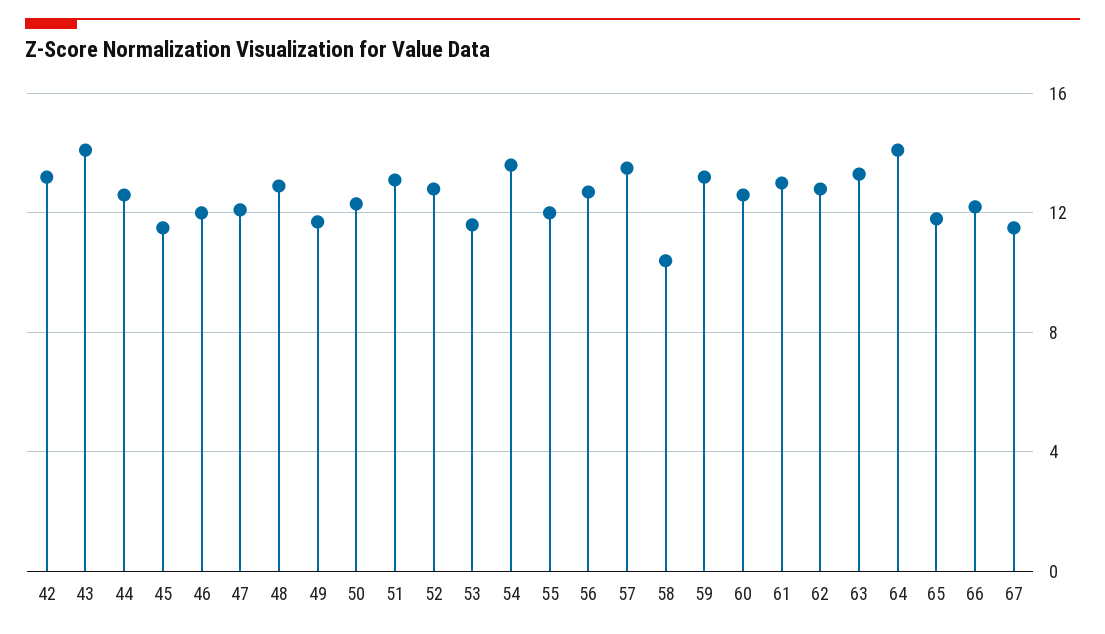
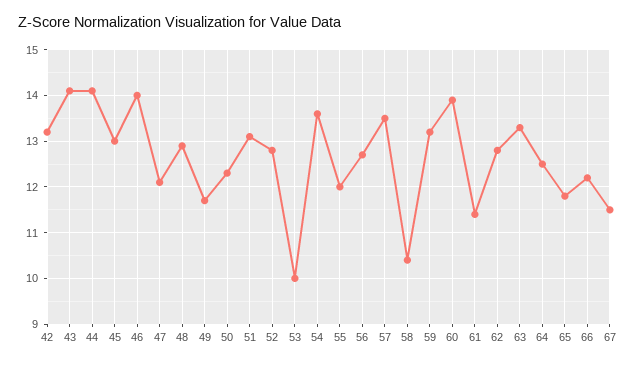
  {
    "42": 13,
    "43": 14,
-   "44": 12.5,
+   "44": 14,
-   "45": 11.5,
+   "45": 13,
-   "46": 12,
+   "46": 14,
    "47": 12,
    "48": 13,
    "49": 11.5,
    "50": 12.5,
    "51": 13,
    "52": 13,
-   "53": 11.5,
+   "53": 10,
    "54": 13.5,
    "55": 12,
    "56": 12.5,
    "57": 13.5,
    "58": 10.5,
    "59": 13,
-   "60": 12.5,
+   "60": 14,
-   "61": 13,
+   "61": 11.5,
    "62": 13,
    "63": 13.5,
-   "64": 14,
+   "64": 12.5,
    "65": 12,
    "66": 12,
    "67": 11.5
  }

